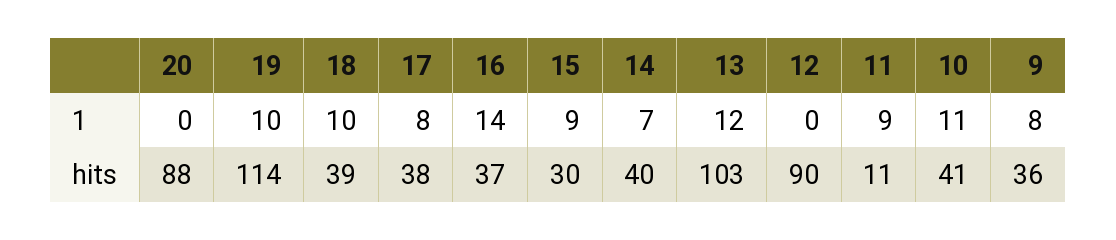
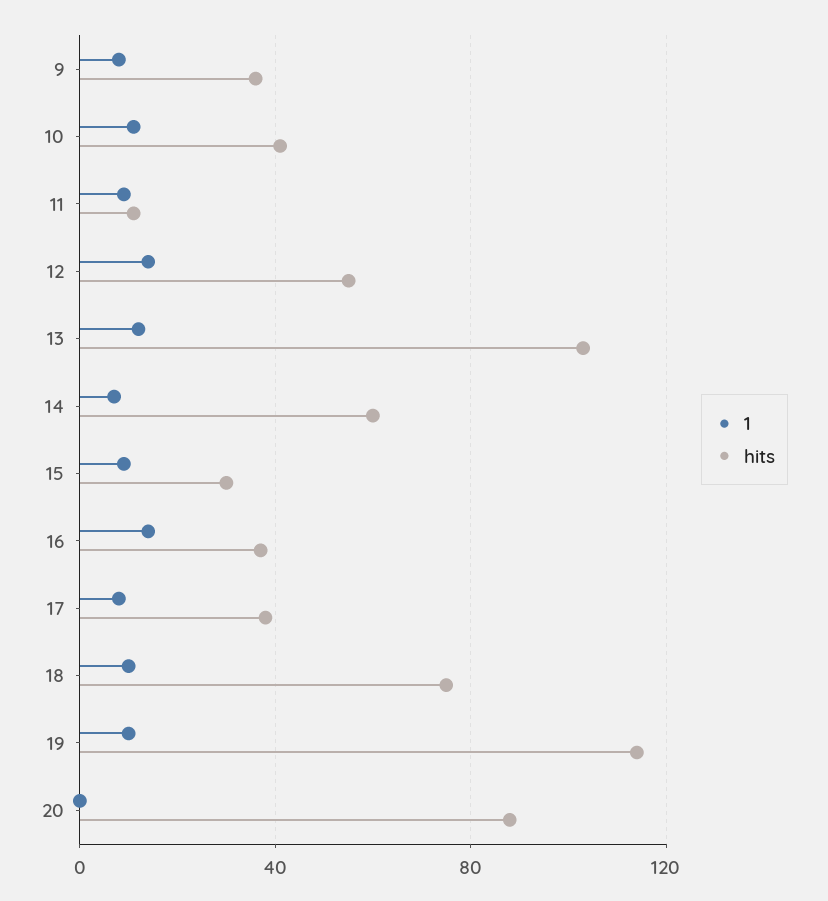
  {
    "1": {
      "20": 0,
      "19": 10,
      "18": 10,
      "17": 8,
      "16": 14,
      "15": 9,
      "14": 7,
      "13": 12,
-     "12": 0,
+     "12": 15,
      "11": 9,
      "10": 11,
      "9": 8
    },
    "hits": {
      "20": 88,
      "19": 114,
-     "18": 39,
+     "18": 75,
      "17": 38,
      "16": 37,
      "15": 30,
-     "14": 40,
+     "14": 60,
      "13": 103,
-     "12": 90,
+     "12": 55,
      "11": 11,
      "10": 41,
      "9": 36
    }
  }

